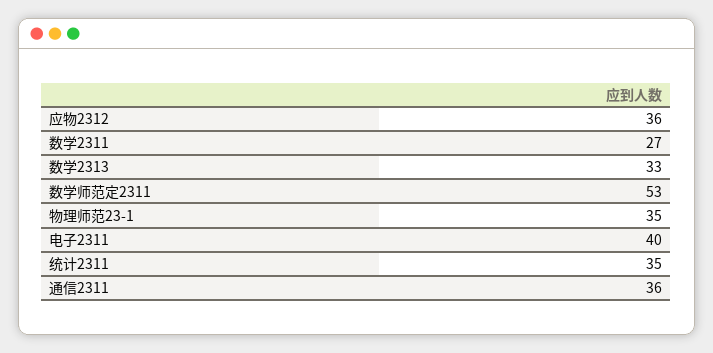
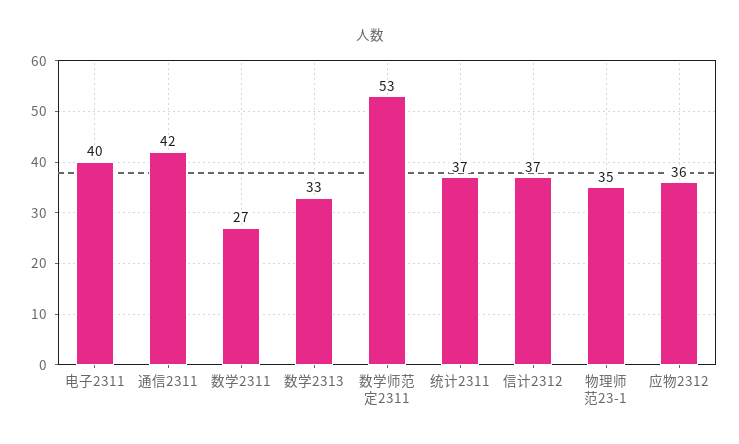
  {
    "应物2312": 36,
    "数学2311": 27,
    "数学2313": 33,
    "数学师范定2311": 53,
    "物理师范23-1": 35,
    "电子2311": 40,
-   "统计2311": 35,
+   "统计2311": 37,
-   "通信2311": 36
+   "通信2311": 42,
+   "信计2312": 37
  }

